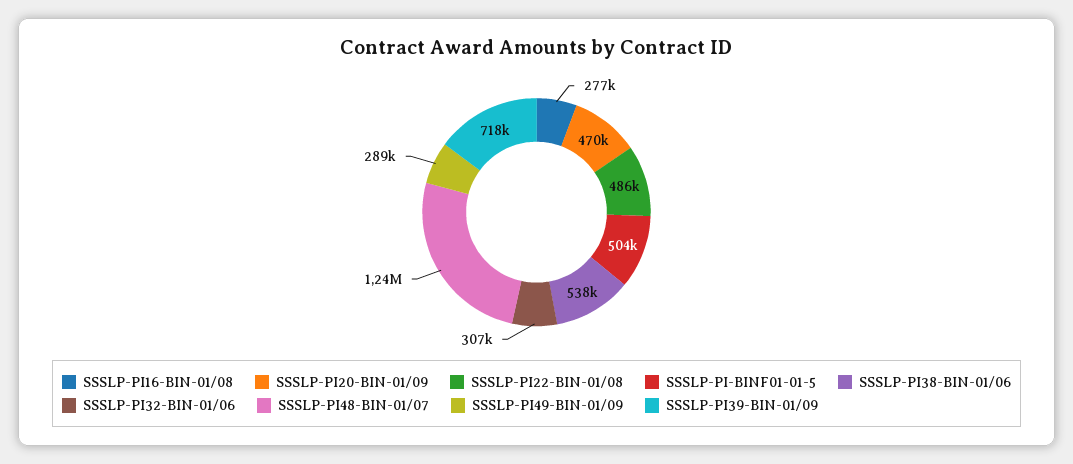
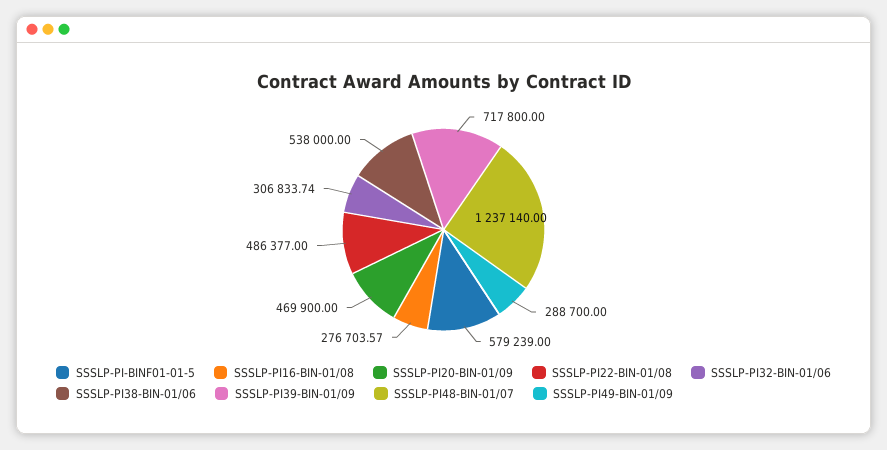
  {
    "SSSLP-PI16-BIN-01/08": 276703.57,
    "SSSLP-PI20-BIN-01/09": 469900,
    "SSSLP-PI22-BIN-01/08": 486377,
-   "SSSLP-PI-BINF01-01-5": 504000,
+   "SSSLP-PI-BINF01-01-5": 579239,
    "SSSLP-PI38-BIN-01/06": 538000,
    "SSSLP-PI32-BIN-01/06": 306833.74,
    "SSSLP-PI48-BIN-01/07": 1237140,
    "SSSLP-PI49-BIN-01/09": 288700,
    "SSSLP-PI39-BIN-01/09": 717800
  }

